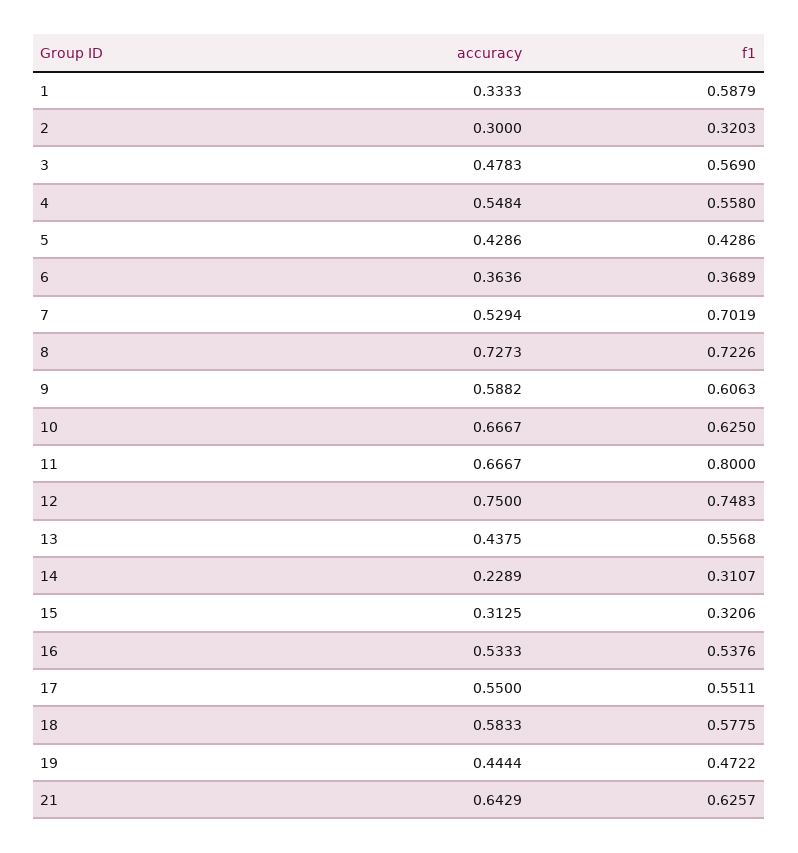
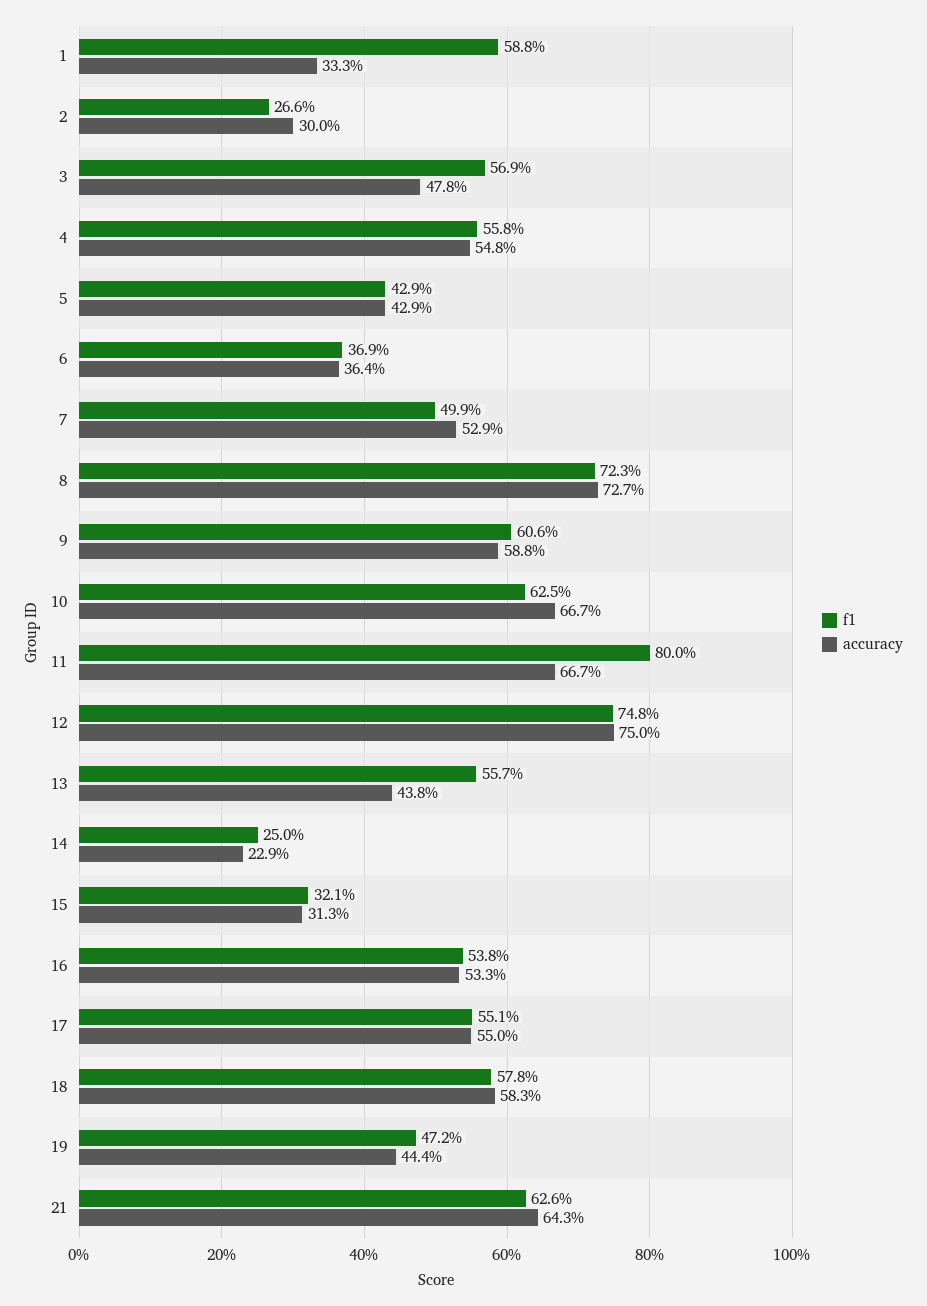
  {
    "accuracy": {
      "1": 0.3333,
      "2": 0.3,
      "3": 0.4783,
      "4": 0.5484,
      "5": 0.4286,
      "6": 0.3636,
      "7": 0.5294,
      "8": 0.7273,
      "9": 0.5882,
      "10": 0.6667,
      "11": 0.6667,
      "12": 0.75,
      "13": 0.4375,
      "14": 0.2289,
      "15": 0.3125,
      "16": 0.5333,
      "17": 0.55,
      "18": 0.5833,
      "19": 0.4444,
      "21": 0.6429
    },
    "f1": {
      "1": 0.5879,
-     "2": 0.3203,
+     "2": 0.266,
      "3": 0.569,
      "4": 0.558,
      "5": 0.4286,
      "6": 0.3689,
-     "7": 0.7019,
+     "7": 0.499,
      "8": 0.7226,
      "9": 0.6063,
      "10": 0.625,
      "11": 0.8,
      "12": 0.7483,
      "13": 0.5568,
-     "14": 0.3107,
+     "14": 0.25,
      "15": 0.3206,
      "16": 0.5376,
      "17": 0.5511,
      "18": 0.5775,
      "19": 0.4722,
      "21": 0.6257
    }
  }

